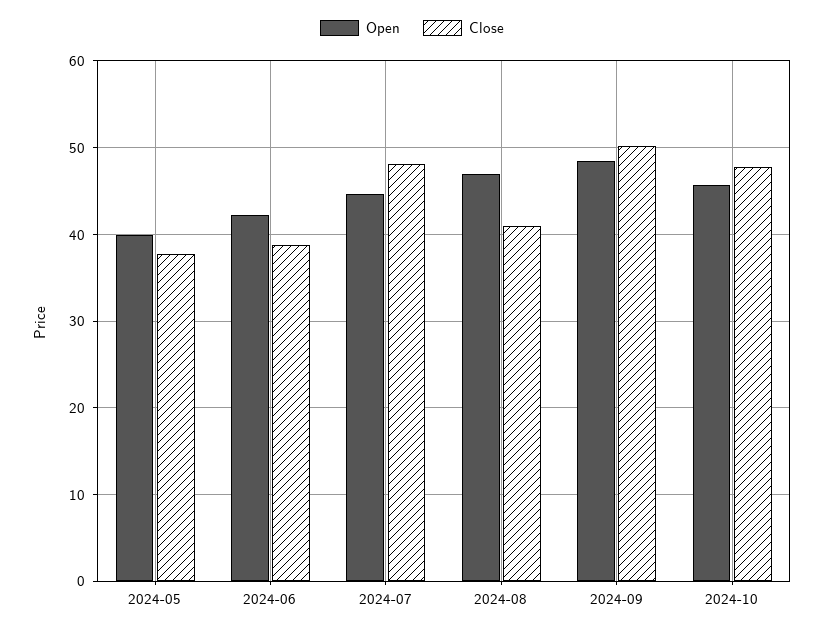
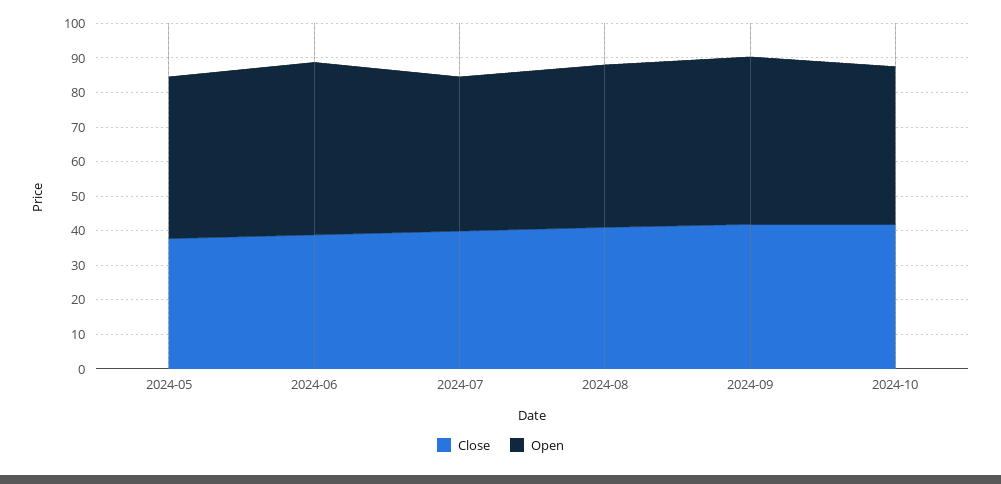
  {
    "Open": {
-     "2024-05": 40,
+     "2024-05": 47.5,
-     "2024-06": 42,
+     "2024-06": 50,
      "2024-07": 45,
      "2024-08": 47,
      "2024-09": 48,
      "2024-10": 46
    },
    "Close": {
      "2024-05": 38,
      "2024-06": 39,
-     "2024-07": 48,
+     "2024-07": 40,
      "2024-08": 41,
-     "2024-09": 50,
+     "2024-09": 42.5,
-     "2024-10": 48
+     "2024-10": 42.5
    }
  }

